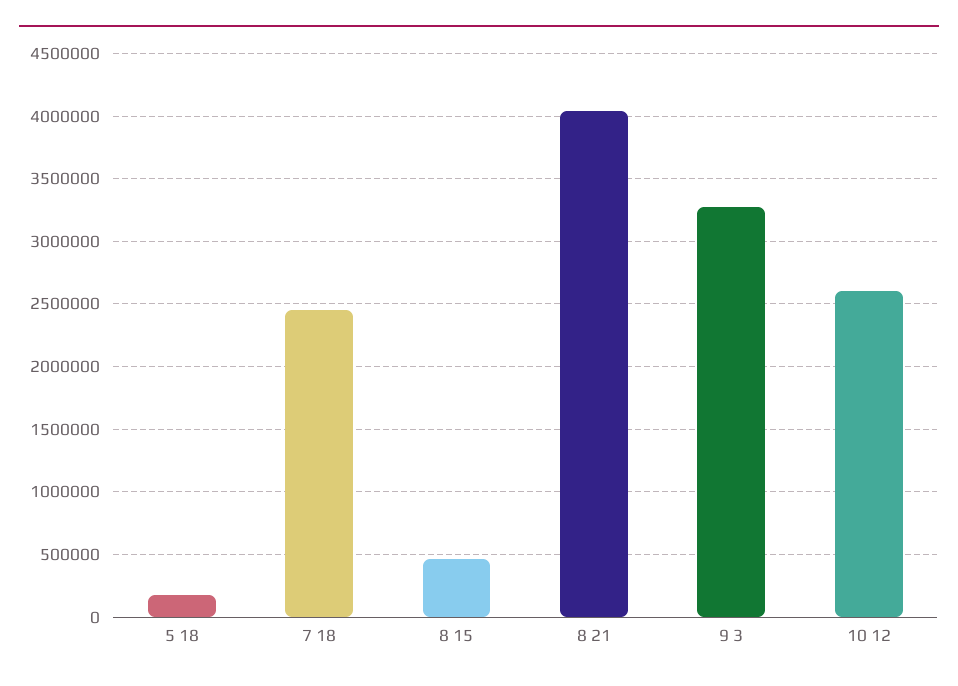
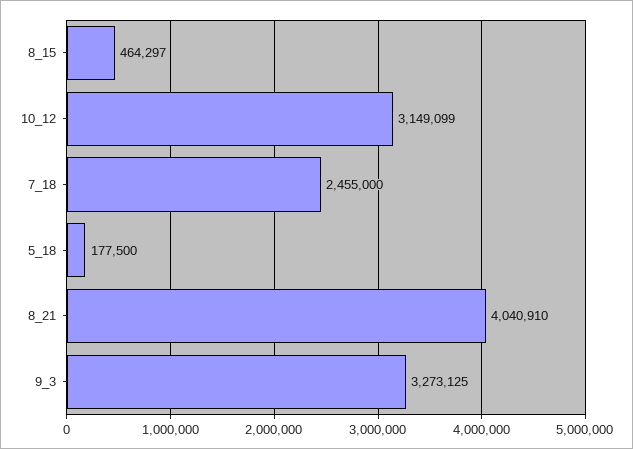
  {
    "5 18": 177500,
    "7 18": 2455000,
    "8 15": 464297,
    "8 21": 4040910,
    "9 3": 3273125,
-   "10 12": 2600000
+   "10 12": 3149099
  }

